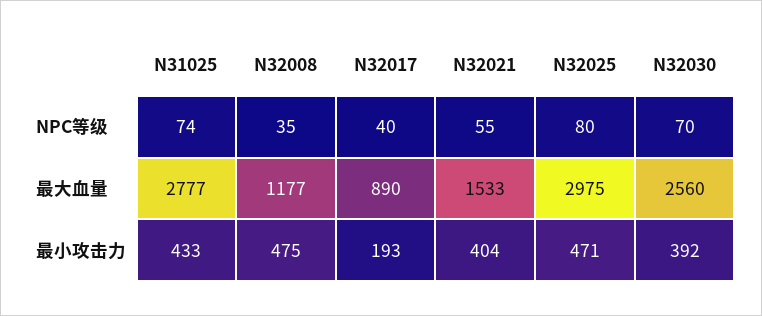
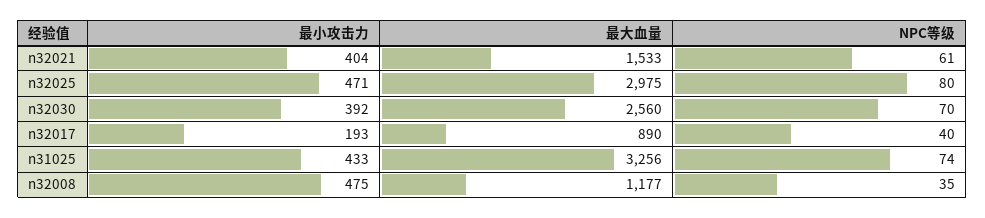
  {
    "N31025": {
      "NPC等级": 74,
-     "最大血量": 2777,
+     "最大血量": 3256,
      "最小攻击力": 433
    },
    "N32008": {
      "NPC等级": 35,
      "最大血量": 1177,
      "最小攻击力": 475
    },
    "N32017": {
      "NPC等级": 40,
      "最大血量": 890,
      "最小攻击力": 193
    },
    "N32021": {
-     "NPC等级": 55,
+     "NPC等级": 61,
      "最大血量": 1533,
      "最小攻击力": 404
    },
    "N32025": {
      "NPC等级": 80,
      "最大血量": 2975,
      "最小攻击力": 471
    },
    "N32030": {
      "NPC等级": 70,
      "最大血量": 2560,
      "最小攻击力": 392
    }
  }

